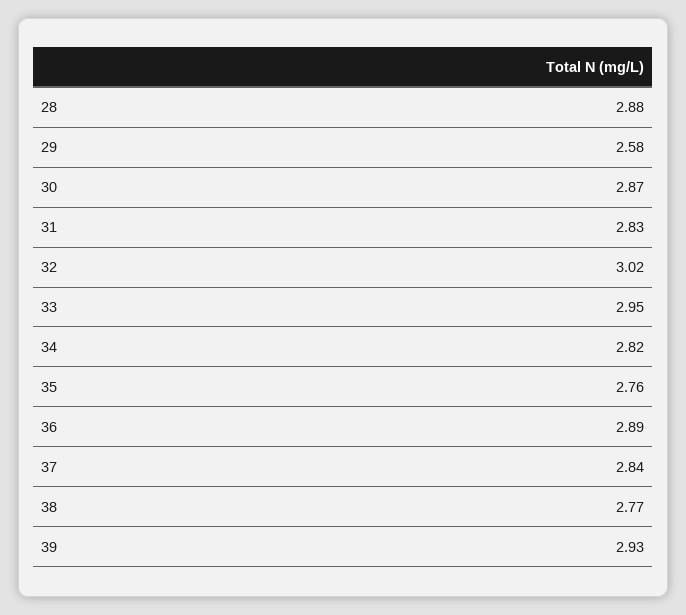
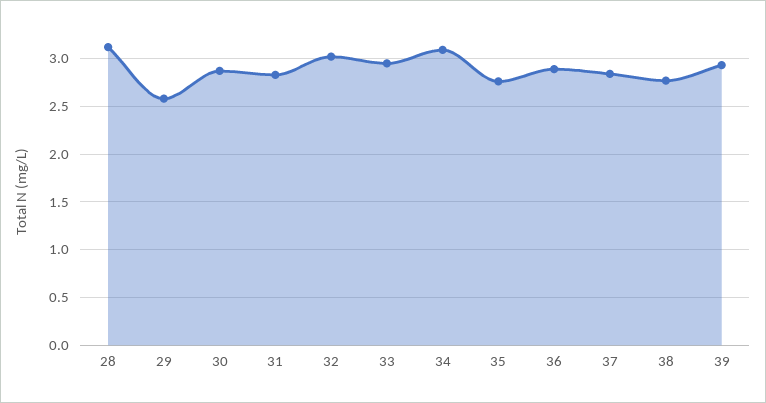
  {
-   "28": 2.88,
+   "28": 3.1,
    "29": 2.58,
    "30": 2.87,
    "31": 2.83,
    "32": 3.02,
    "33": 2.95,
-   "34": 2.82,
+   "34": 3.1,
    "35": 2.76,
    "36": 2.89,
    "37": 2.84,
    "38": 2.77,
    "39": 2.93
  }

